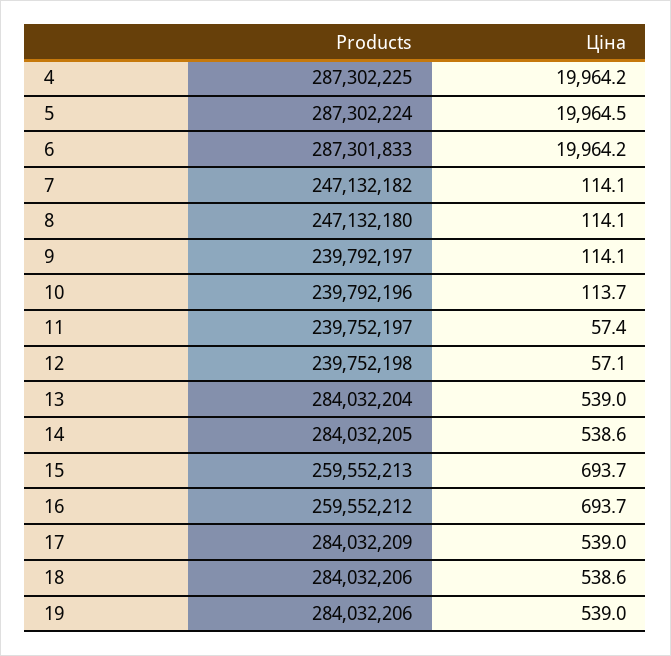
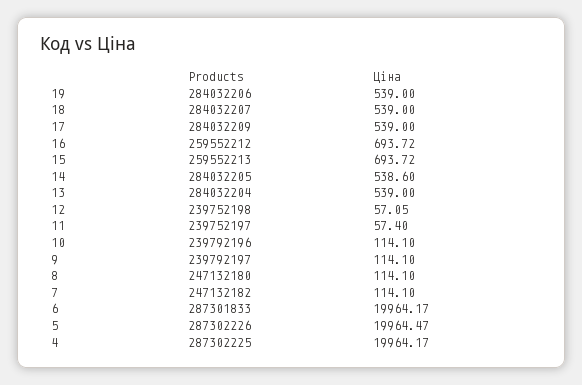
  {
    "Products": {
      "4": 287302225,
-     "5": 287302224,
+     "5": 287302226,
      "6": 287301833,
      "7": 247132182,
      "8": 247132180,
      "9": 239792197,
      "10": 239792196,
      "11": 239752197,
      "12": 239752198,
      "13": 284032204,
      "14": 284032205,
      "15": 259552213,
      "16": 259552212,
      "17": 284032209,
-     "18": 284032206,
+     "18": 284032207,
      "19": 284032206
    },
    "Ціна": {
      "4": 19964.17,
      "5": 19964.47,
      "6": 19964.17,
      "7": 114.1,
      "8": 114.1,
      "9": 114.1,
-     "10": 113.7,
+     "10": 114.1,
      "11": 57.4,
      "12": 57.05,
      "13": 539,
      "14": 538.6,
      "15": 693.72,
      "16": 693.72,
      "17": 539,
-     "18": 538.6,
+     "18": 539,
      "19": 539
    }
  }

